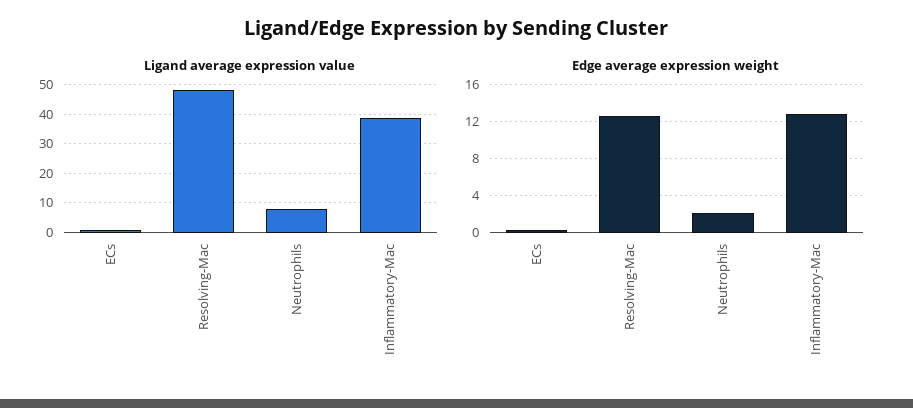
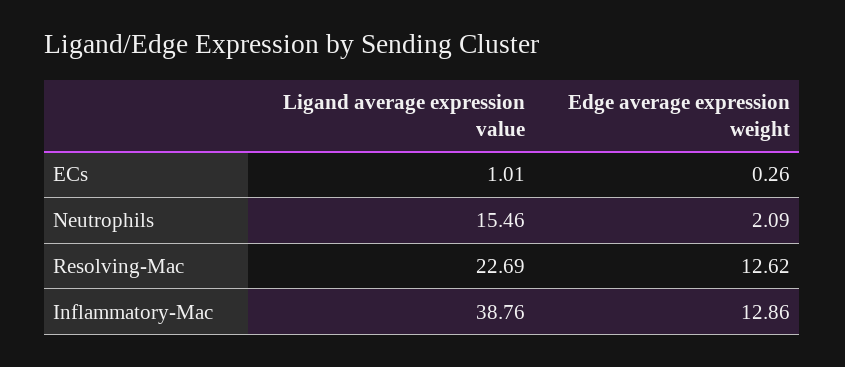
  {
    "Ligand average expression value": {
      "ECs": 1.01,
-     "Resolving-Mac": 47.5,
+     "Resolving-Mac": 22.69,
-     "Neutrophils": 7.5,
+     "Neutrophils": 15.46,
      "Inflammatory-Mac": 38.76
    },
    "Edge average expression weight": {
      "ECs": 0.26,
      "Resolving-Mac": 12.62,
      "Neutrophils": 2.09,
      "Inflammatory-Mac": 12.86
    }
  }

